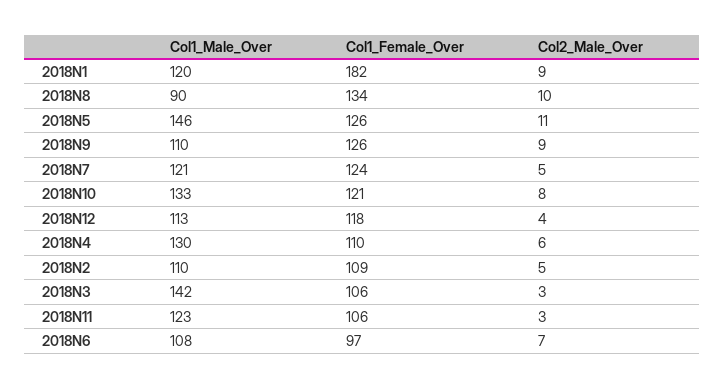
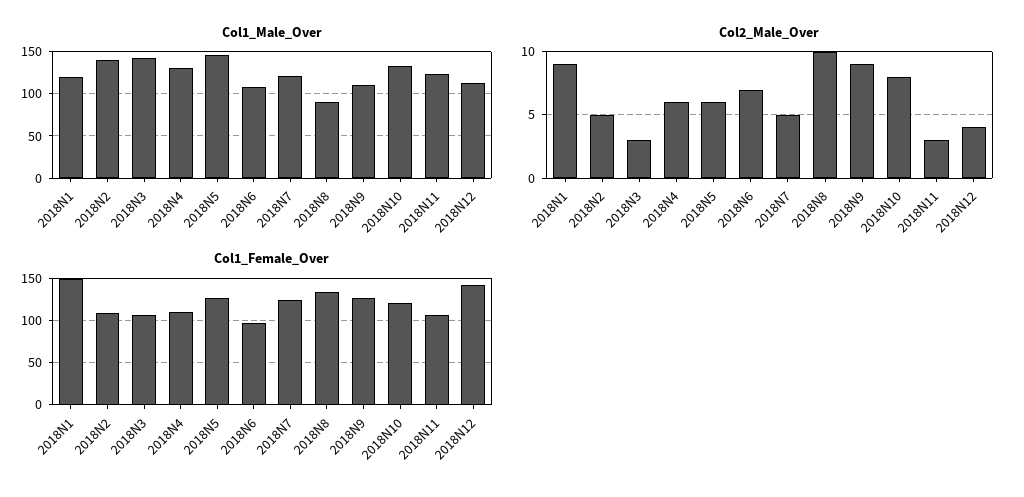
  {
    "Col1_Male_Over": {
      "2018N1": 120,
      "2018N8": 90,
      "2018N5": 146,
      "2018N9": 110,
      "2018N7": 121,
      "2018N10": 133,
      "2018N12": 113,
      "2018N4": 130,
-     "2018N2": 110,
+     "2018N2": 140,
      "2018N3": 142,
      "2018N11": 123,
      "2018N6": 108
    },
    "Col1_Female_Over": {
-     "2018N1": 182,
+     "2018N1": 150,
      "2018N8": 134,
      "2018N5": 126,
      "2018N9": 126,
      "2018N7": 124,
      "2018N10": 121,
-     "2018N12": 118,
+     "2018N12": 140,
      "2018N4": 110,
      "2018N2": 109,
      "2018N3": 106,
      "2018N11": 106,
      "2018N6": 97
    },
    "Col2_Male_Over": {
      "2018N1": 9,
      "2018N8": 10,
-     "2018N5": 11,
+     "2018N5": 6,
      "2018N9": 9,
      "2018N7": 5,
      "2018N10": 8,
      "2018N12": 4,
      "2018N4": 6,
      "2018N2": 5,
      "2018N3": 3,
      "2018N11": 3,
      "2018N6": 7
    }
  }

